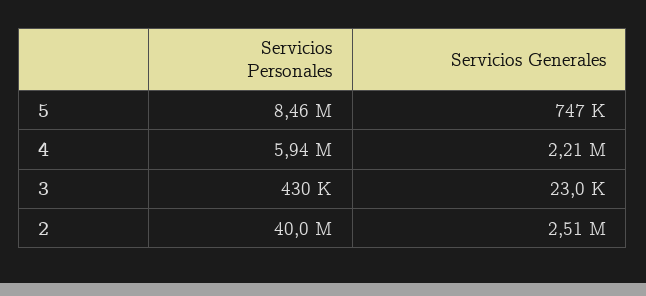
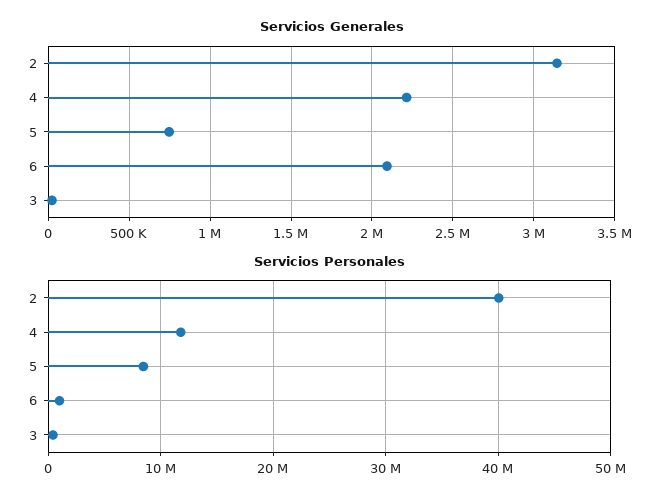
  {
    "Servicios Personales": {
      "5": 8460000,
-     "4": 5940000,
+     "4": 12000000,
      "3": 430000,
-     "2": 40000000
+     "2": 40000000,
+     "6": 1000000
    },
    "Servicios Generales": {
      "5": 747000,
      "4": 2210000,
      "3": 23000,
-     "2": 2510000
+     "2": 3150000,
+     "6": 2100000
    }
  }

